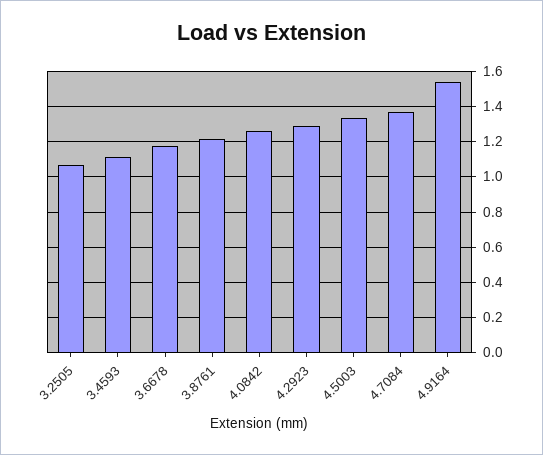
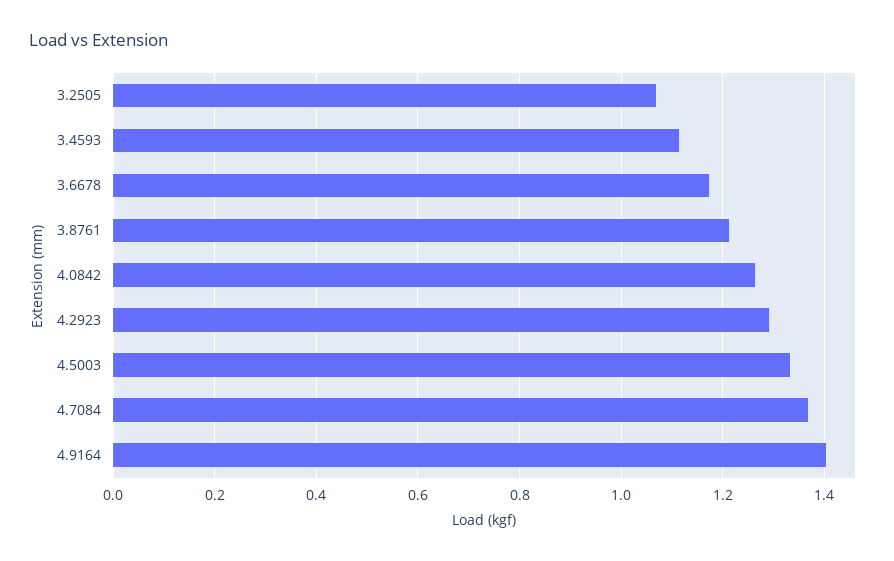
  {
    "3.2505": 1.06,
    "3.4593": 1.12,
    "3.6678": 1.18,
    "3.8761": 1.22,
    "4.0842": 1.26,
    "4.2923": 1.3,
    "4.5003": 1.34,
    "4.7084": 1.36,
-   "4.9164": 1.55
+   "4.9164": 1.4
  }

